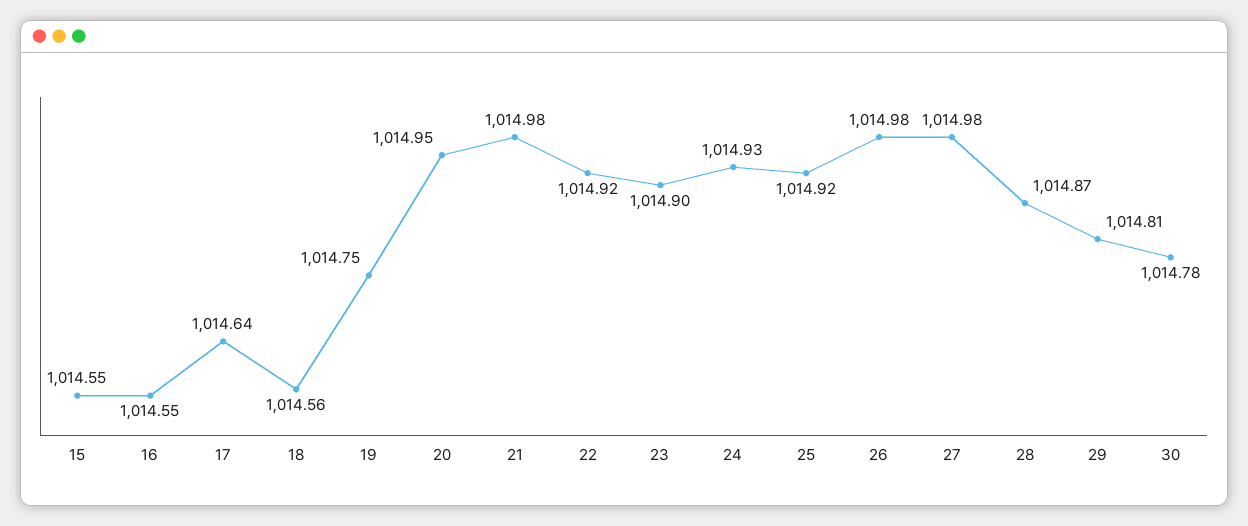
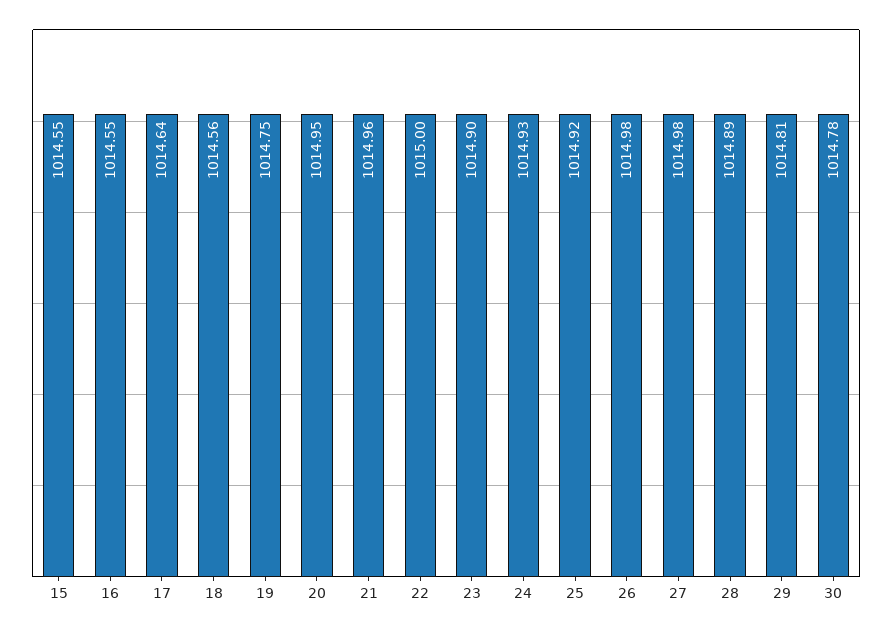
  {
    "15": 1014.55,
    "16": 1014.55,
    "17": 1014.64,
    "18": 1014.56,
    "19": 1014.75,
    "20": 1014.95,
-   "21": 1014.98,
+   "21": 1014.96,
-   "22": 1014.92,
+   "22": 1015,
    "23": 1014.9,
    "24": 1014.93,
    "25": 1014.92,
    "26": 1014.98,
    "27": 1014.98,
-   "28": 1014.87,
+   "28": 1014.89,
    "29": 1014.81,
    "30": 1014.78
  }

